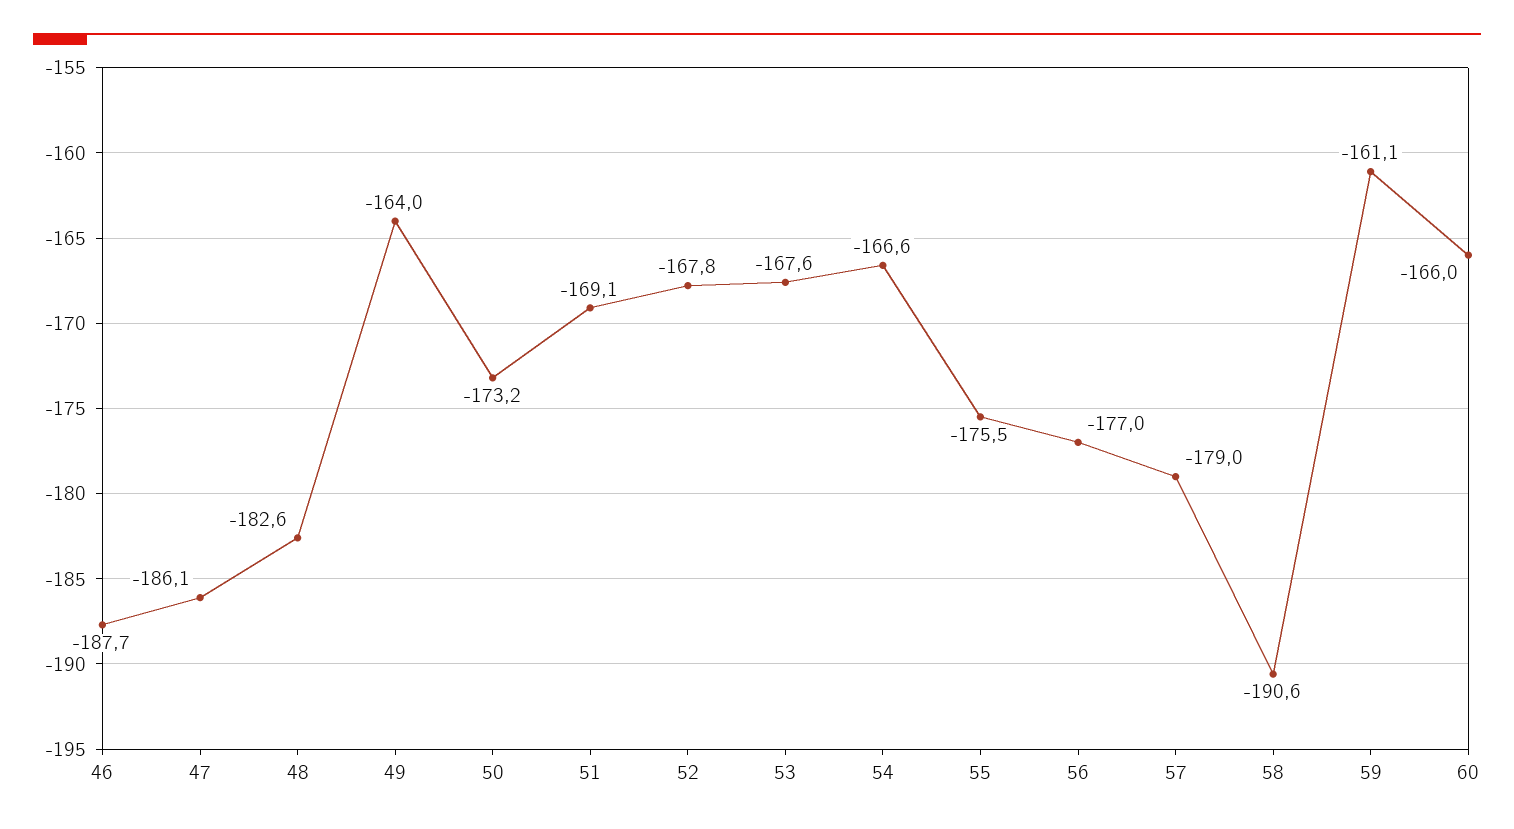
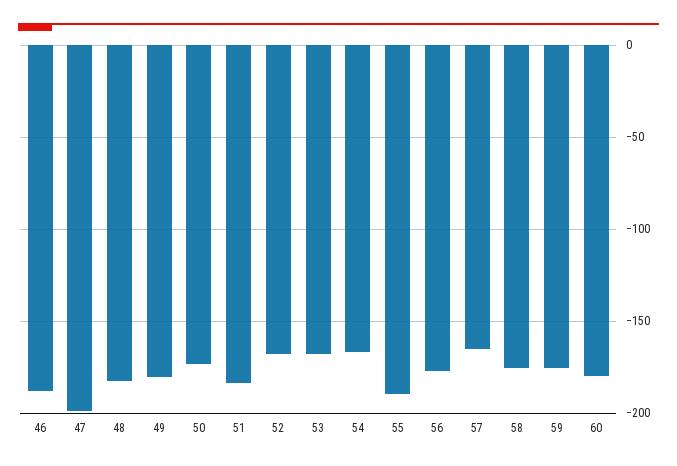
  {
    "46": -187.7,
-   "47": -186.1,
+   "47": -200,
    "48": -182.6,
-   "49": -164,
+   "49": -180,
    "50": -173.2,
-   "51": -169.1,
+   "51": -185,
    "52": -167.8,
    "53": -167.6,
    "54": -166.6,
-   "55": -175.5,
+   "55": -190,
    "56": -177,
-   "57": -179,
+   "57": -165,
-   "58": -190.6,
+   "58": -175,
-   "59": -161.1,
+   "59": -175,
-   "60": -166
+   "60": -180
  }

